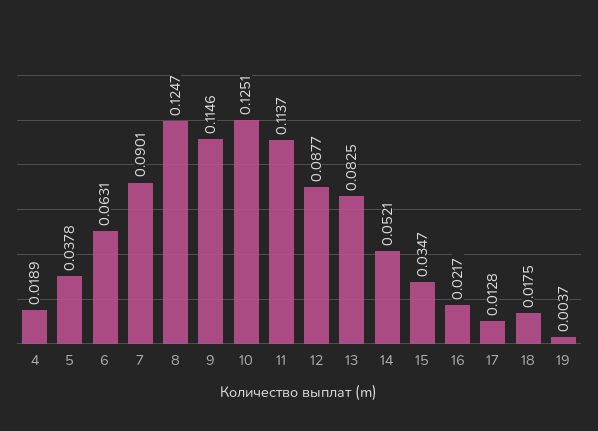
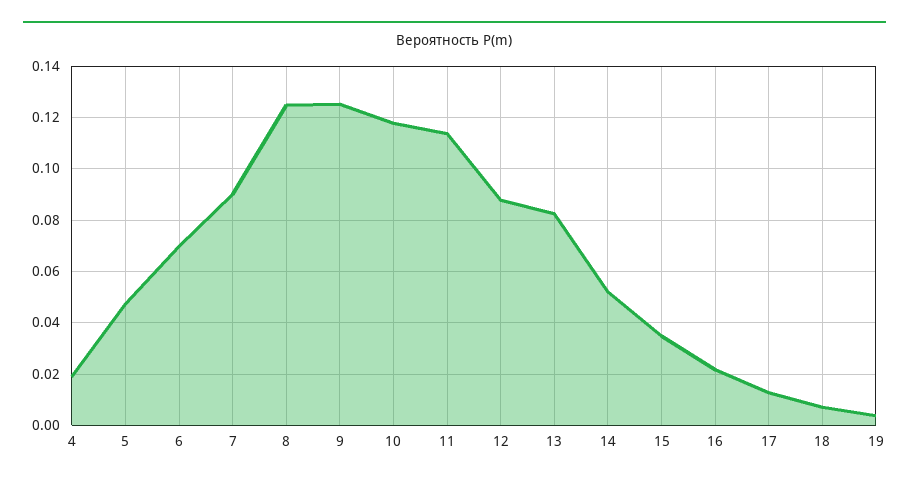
  {
    "4": 0.0189,
-   "5": 0.0378,
+   "5": 0.0475,
-   "6": 0.0631,
+   "6": 0.07,
    "7": 0.0901,
    "8": 0.1247,
-   "9": 0.1146,
+   "9": 0.125,
-   "10": 0.1251,
+   "10": 0.1175,
    "11": 0.1137,
    "12": 0.0877,
    "13": 0.0825,
    "14": 0.0521,
    "15": 0.0347,
    "16": 0.0217,
    "17": 0.0128,
-   "18": 0.0175,
+   "18": 0.0075,
    "19": 0.0037
  }

